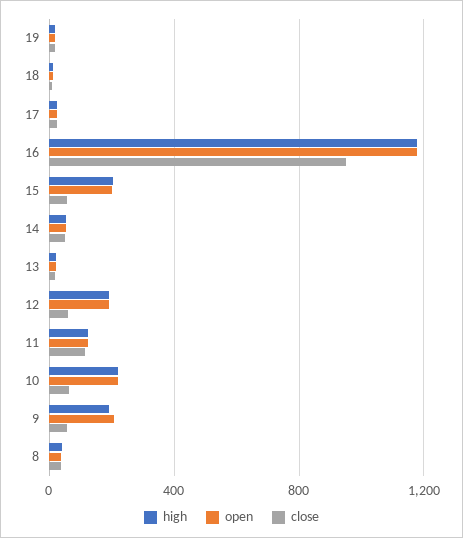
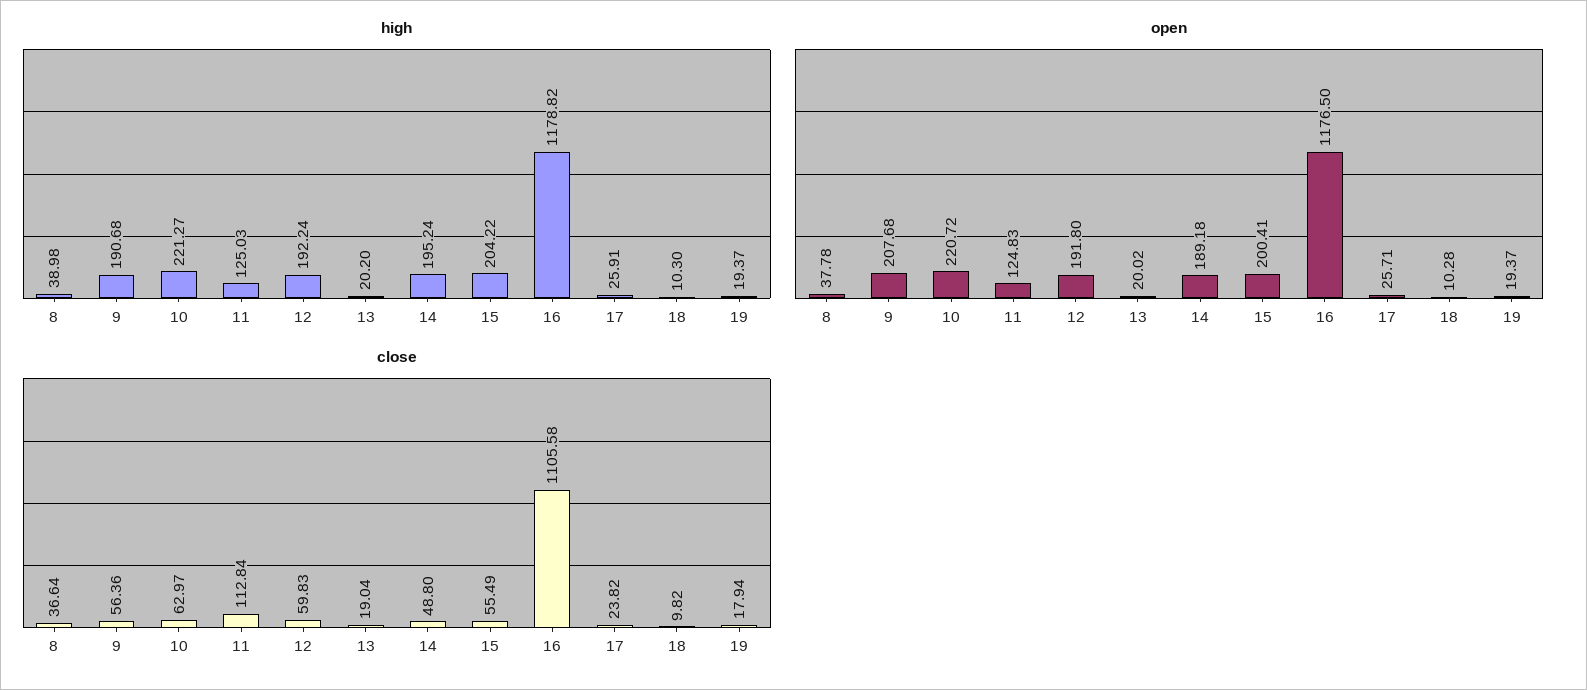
  {
    "high": {
      "19": 19.37,
      "18": 10.3,
      "17": 25.91,
      "16": 1178.82,
      "15": 204.22,
-     "14": 50,
+     "14": 195.24,
      "13": 20.2,
      "12": 192.24,
      "11": 125.03,
      "10": 221.27,
      "9": 190.68,
      "8": 38.98
    },
    "open": {
      "19": 19.37,
      "18": 10.28,
      "17": 25.71,
      "16": 1176.5,
      "15": 200.41,
-     "14": 50,
+     "14": 189.18,
      "13": 20.02,
      "12": 191.8,
      "11": 124.83,
      "10": 220.72,
      "9": 207.68,
      "8": 37.78
    },
    "close": {
      "19": 17.94,
      "18": 9.82,
      "17": 23.82,
-     "16": 950,
+     "16": 1105.58,
      "15": 55.49,
      "14": 48.8,
      "13": 19.04,
      "12": 59.83,
      "11": 112.84,
      "10": 62.97,
      "9": 56.36,
      "8": 36.64
    }
  }

